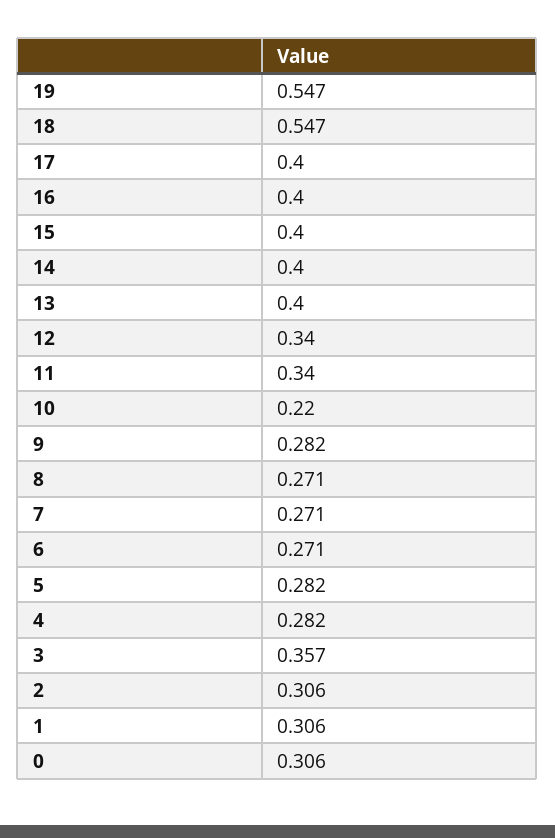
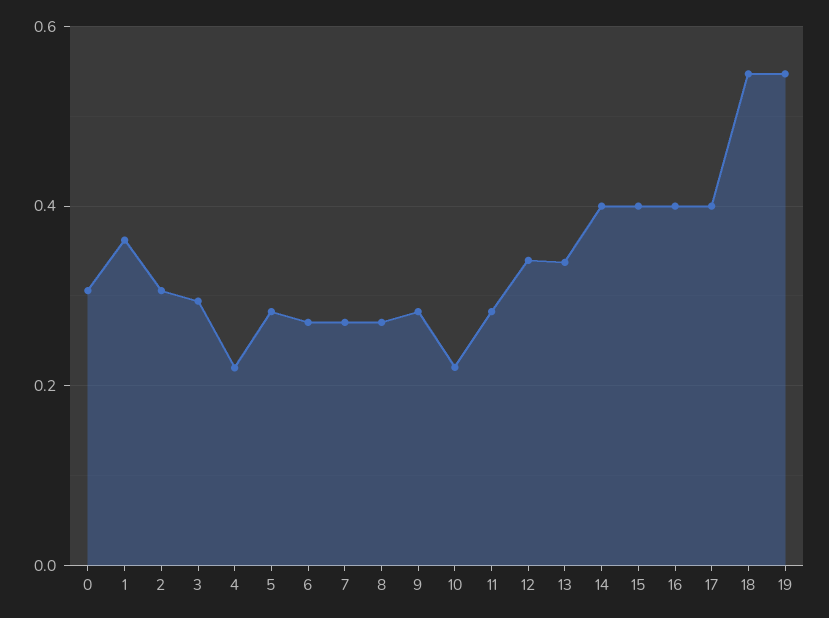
  {
    "19": 0.547,
    "18": 0.547,
    "17": 0.4,
    "16": 0.4,
    "15": 0.4,
    "14": 0.4,
-   "13": 0.4,
+   "13": 0.34,
    "12": 0.34,
-   "11": 0.34,
+   "11": 0.28,
    "10": 0.22,
    "9": 0.282,
    "8": 0.271,
    "7": 0.271,
    "6": 0.271,
    "5": 0.282,
-   "4": 0.282,
+   "4": 0.22,
-   "3": 0.357,
+   "3": 0.3,
    "2": 0.306,
-   "1": 0.306,
+   "1": 0.36,
    "0": 0.306
  }

